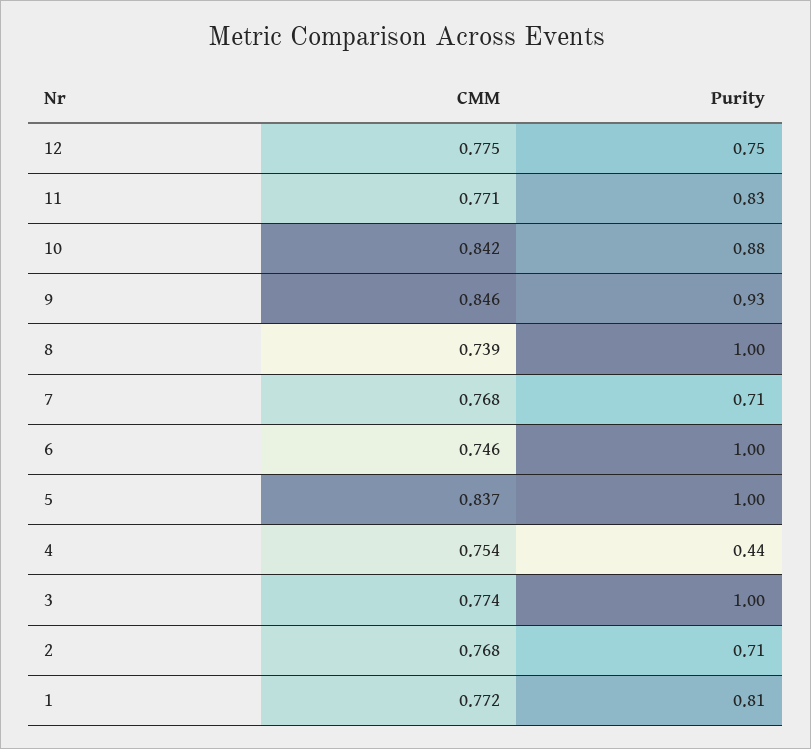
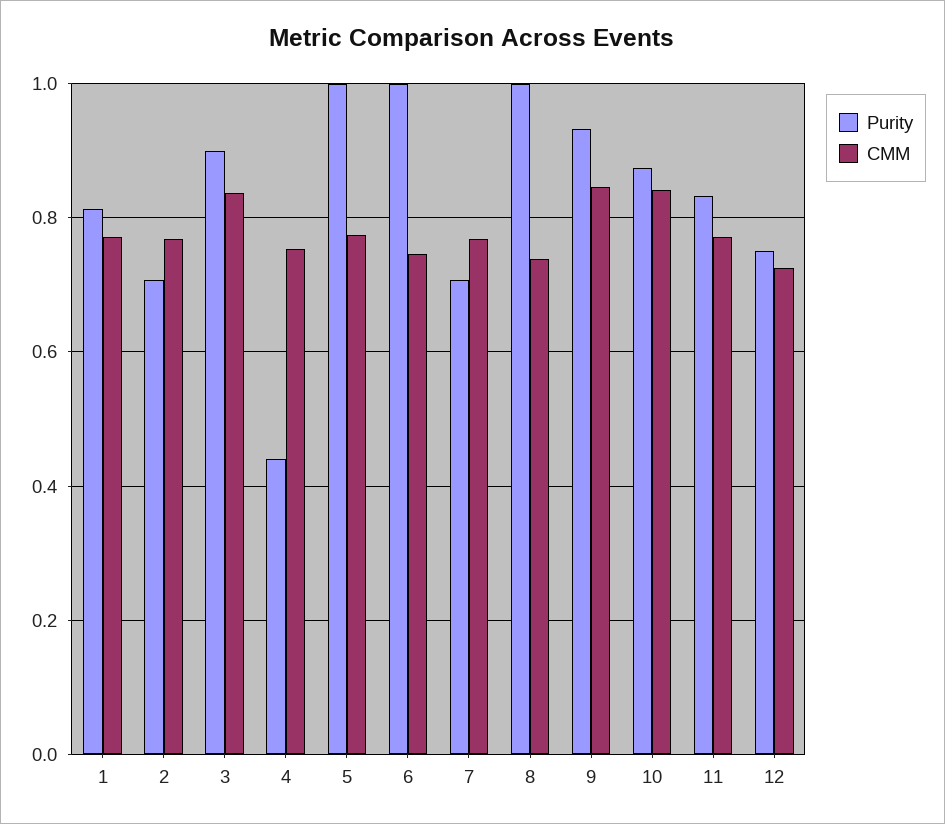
  {
    "CMM": {
-     "12": 0.775,
+     "12": 0.72,
      "11": 0.771,
      "10": 0.842,
      "9": 0.846,
      "8": 0.739,
      "7": 0.768,
      "6": 0.746,
-     "5": 0.837,
+     "5": 0.78,
      "4": 0.754,
-     "3": 0.774,
+     "3": 0.84,
      "2": 0.768,
      "1": 0.772
    },
    "Purity": {
      "12": 0.75,
      "11": 0.83,
      "10": 0.88,
      "9": 0.93,
      "8": 1,
      "7": 0.71,
      "6": 1,
      "5": 1,
      "4": 0.44,
-     "3": 1,
+     "3": 0.9,
      "2": 0.71,
      "1": 0.81
    }
  }

